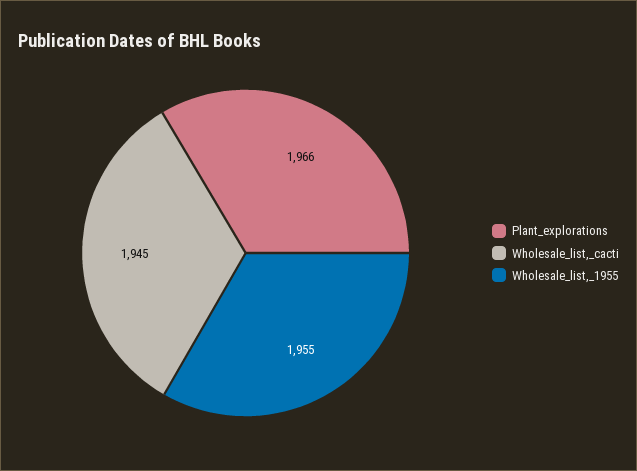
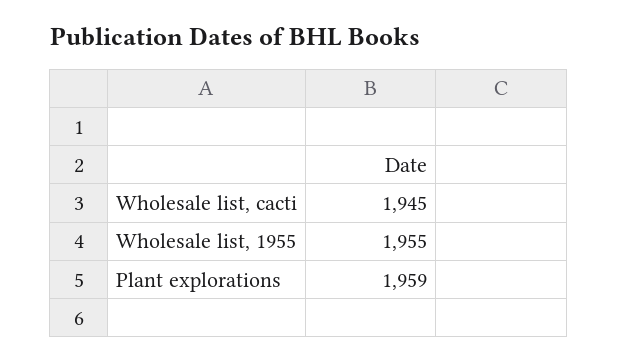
  {
-   "Plant_explorations": 1966,
+   "Plant_explorations": 1959,
    "Wholesale_list,_cacti": 1945,
    "Wholesale_list,_1955": 1955
  }

